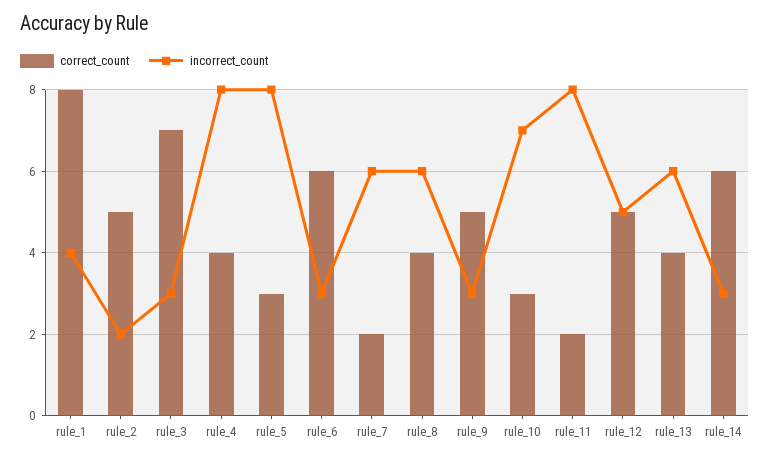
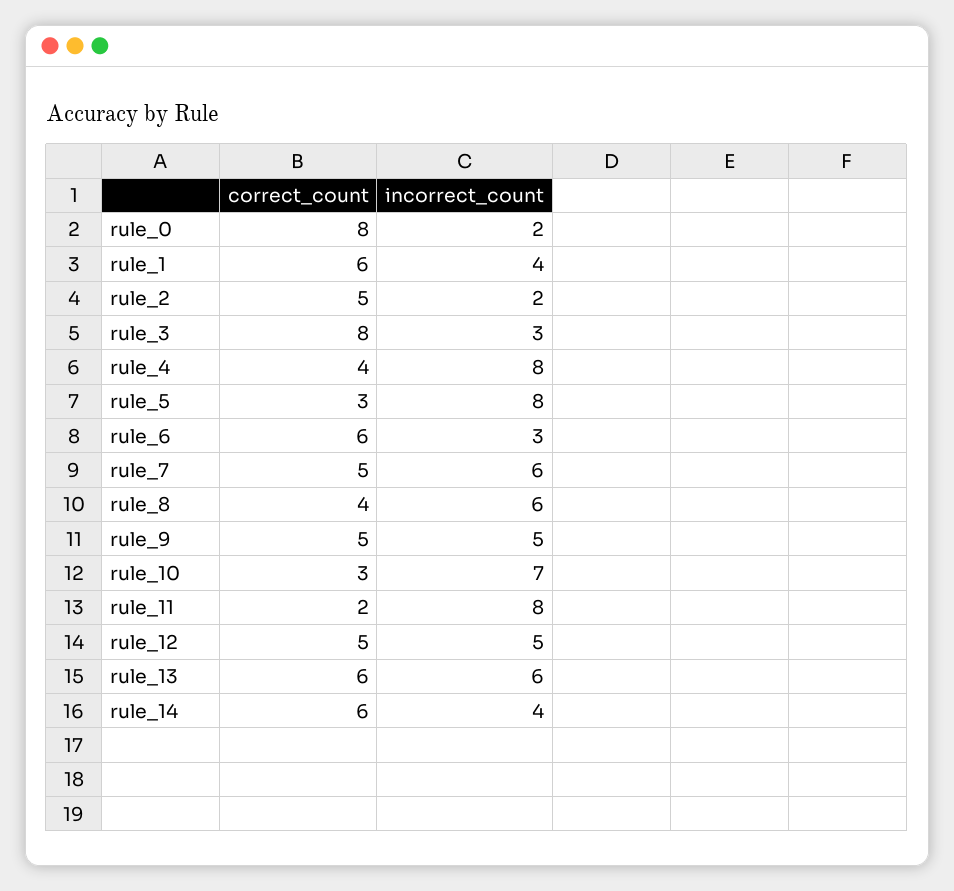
  {
    "correct_count": {
-     "rule_1": 8,
+     "rule_1": 6,
      "rule_2": 5,
-     "rule_3": 7,
+     "rule_3": 8,
      "rule_4": 4,
      "rule_5": 3,
      "rule_6": 6,
-     "rule_7": 2,
+     "rule_7": 5,
      "rule_8": 4,
      "rule_9": 5,
      "rule_10": 3,
      "rule_11": 2,
      "rule_12": 5,
-     "rule_13": 4,
+     "rule_13": 6,
-     "rule_14": 6
+     "rule_14": 6,
+     "rule_0": 8
    },
    "incorrect_count": {
      "rule_1": 4,
      "rule_2": 2,
      "rule_3": 3,
      "rule_4": 8,
      "rule_5": 8,
      "rule_6": 3,
      "rule_7": 6,
      "rule_8": 6,
-     "rule_9": 3,
+     "rule_9": 5,
      "rule_10": 7,
      "rule_11": 8,
      "rule_12": 5,
      "rule_13": 6,
-     "rule_14": 3
+     "rule_14": 4,
+     "rule_0": 2
    }
  }

